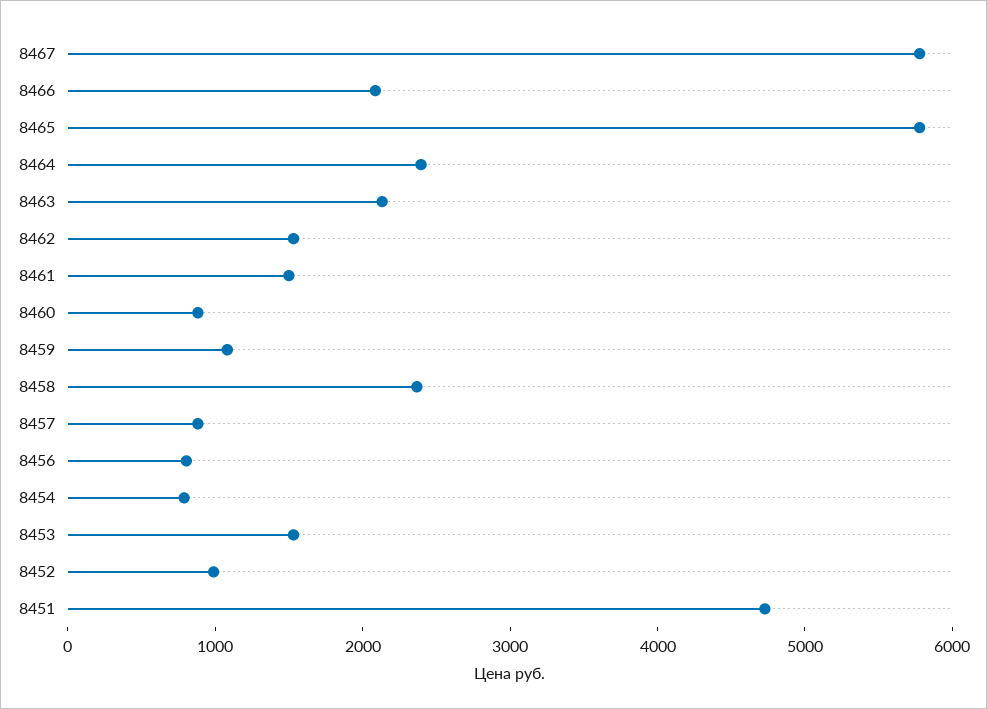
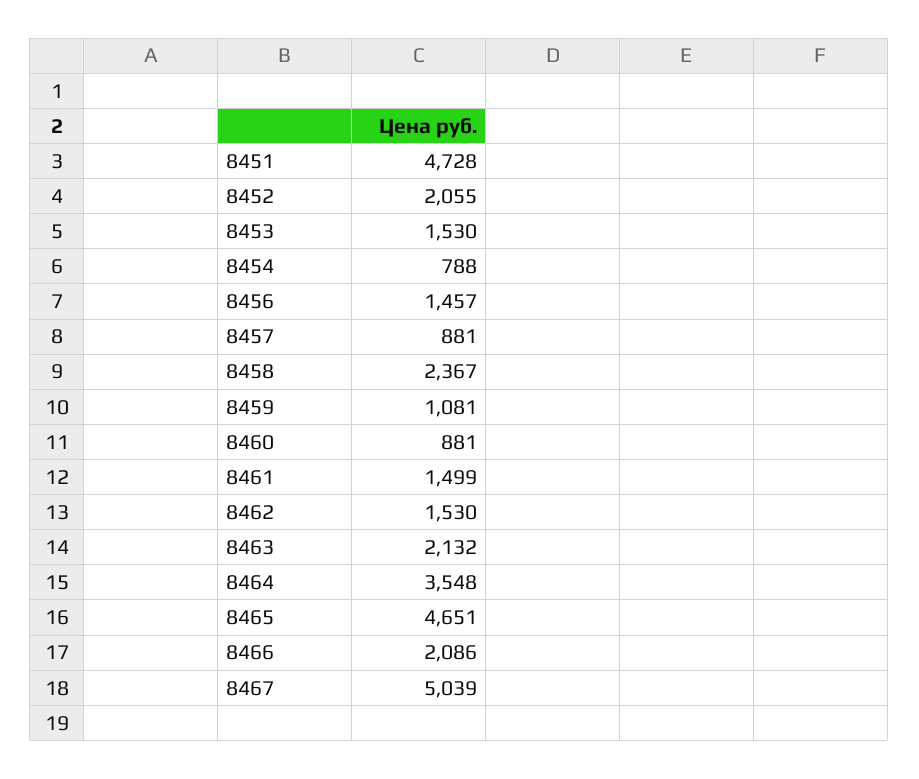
  {
-   "8467": 5800,
+   "8467": 5039,
    "8466": 2086,
-   "8465": 5800,
+   "8465": 4651,
-   "8464": 2400,
+   "8464": 3548,
    "8463": 2132,
    "8462": 1530,
    "8461": 1499,
    "8460": 881,
    "8459": 1081,
    "8458": 2367,
    "8457": 881,
-   "8456": 800,
+   "8456": 1457,
    "8454": 788,
    "8453": 1530,
-   "8452": 1000,
+   "8452": 2055,
    "8451": 4728
  }

